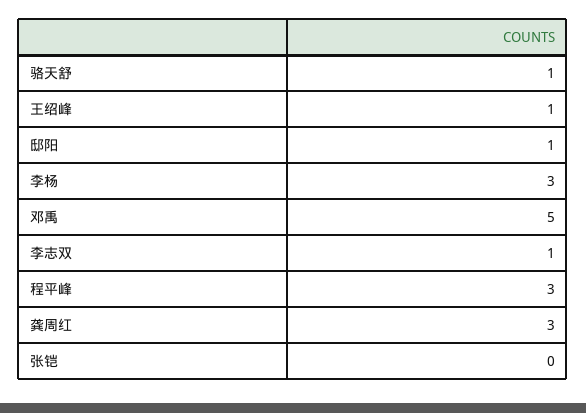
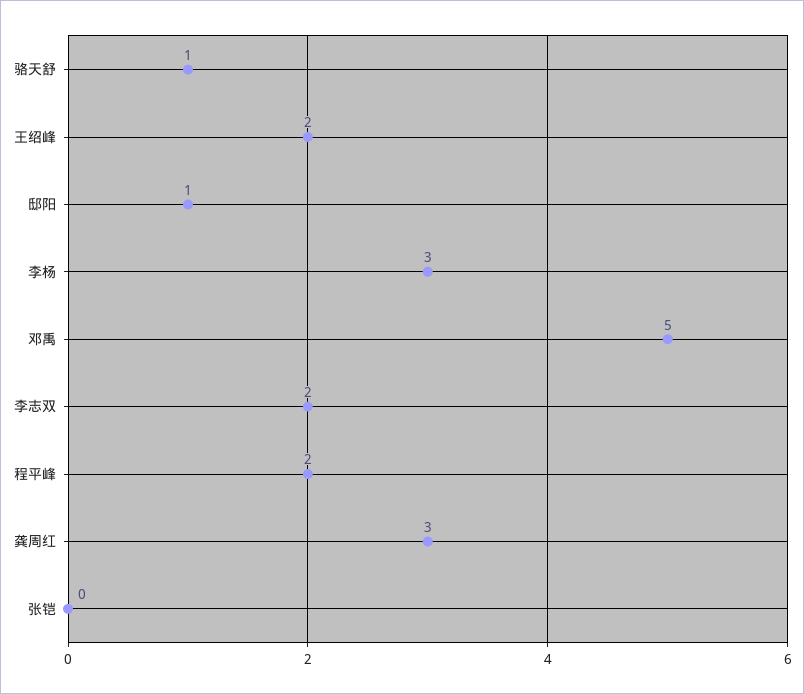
  {
    "骆天舒": 1,
-   "王绍峰": 1,
+   "王绍峰": 2,
    "邸阳": 1,
    "李杨": 3,
    "邓禹": 5,
-   "李志双": 1,
+   "李志双": 2,
-   "程平峰": 3,
+   "程平峰": 2,
    "龚周红": 3,
    "张铠": 0
  }

